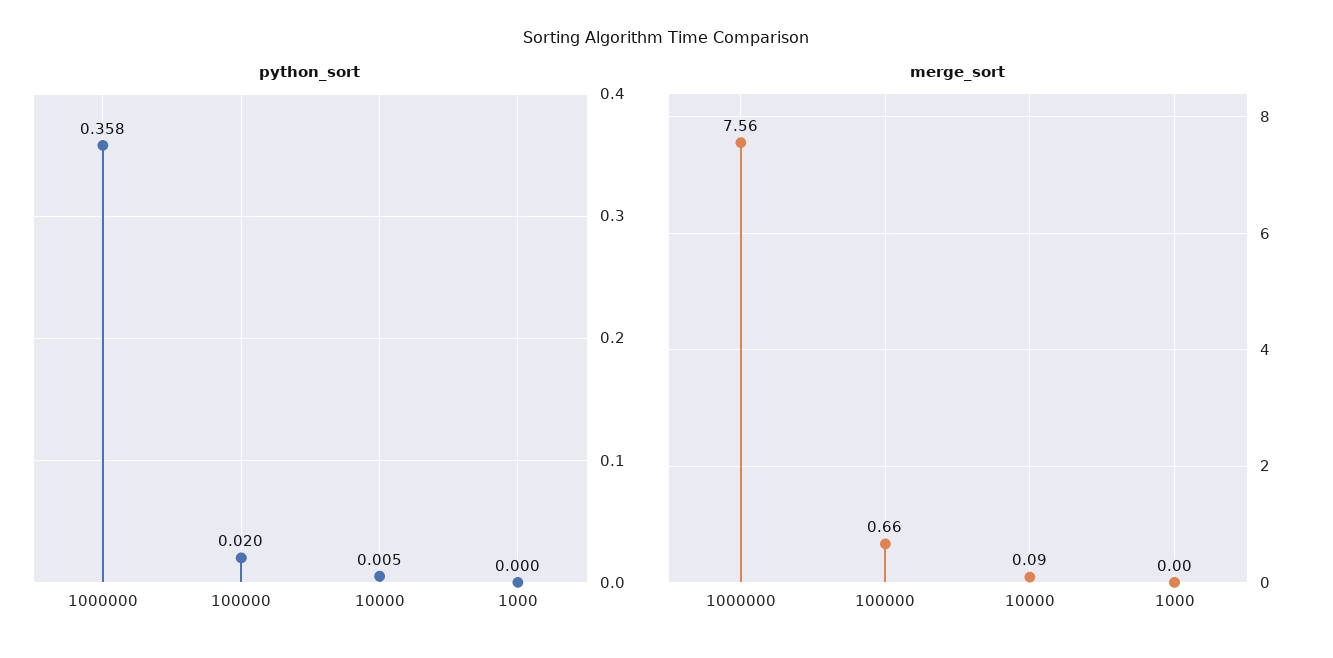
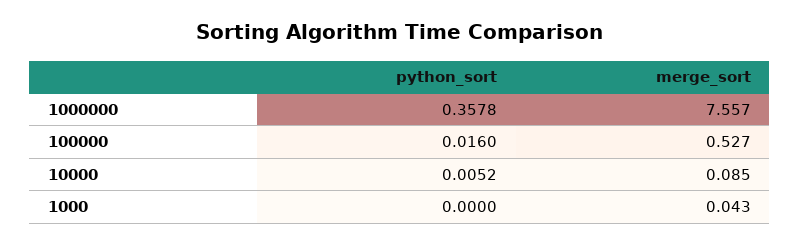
  {
    "python_sort": {
      "1000000": 0.3578,
-     "100000": 0.02,
+     "100000": 0.016,
      "10000": 0.0052,
      "1000": 0
    },
    "merge_sort": {
      "1000000": 7.557,
-     "100000": 0.66,
+     "100000": 0.527,
      "10000": 0.085,
-     "1000": 0
+     "1000": 0.043
    }
  }

